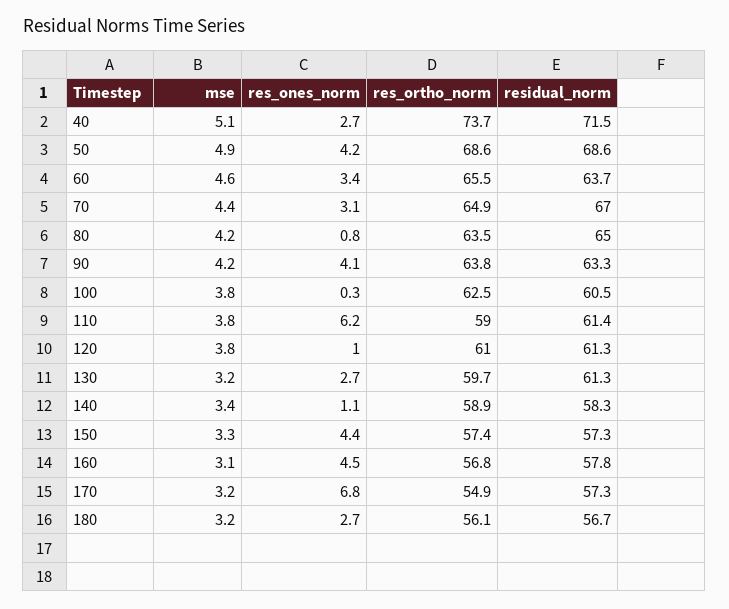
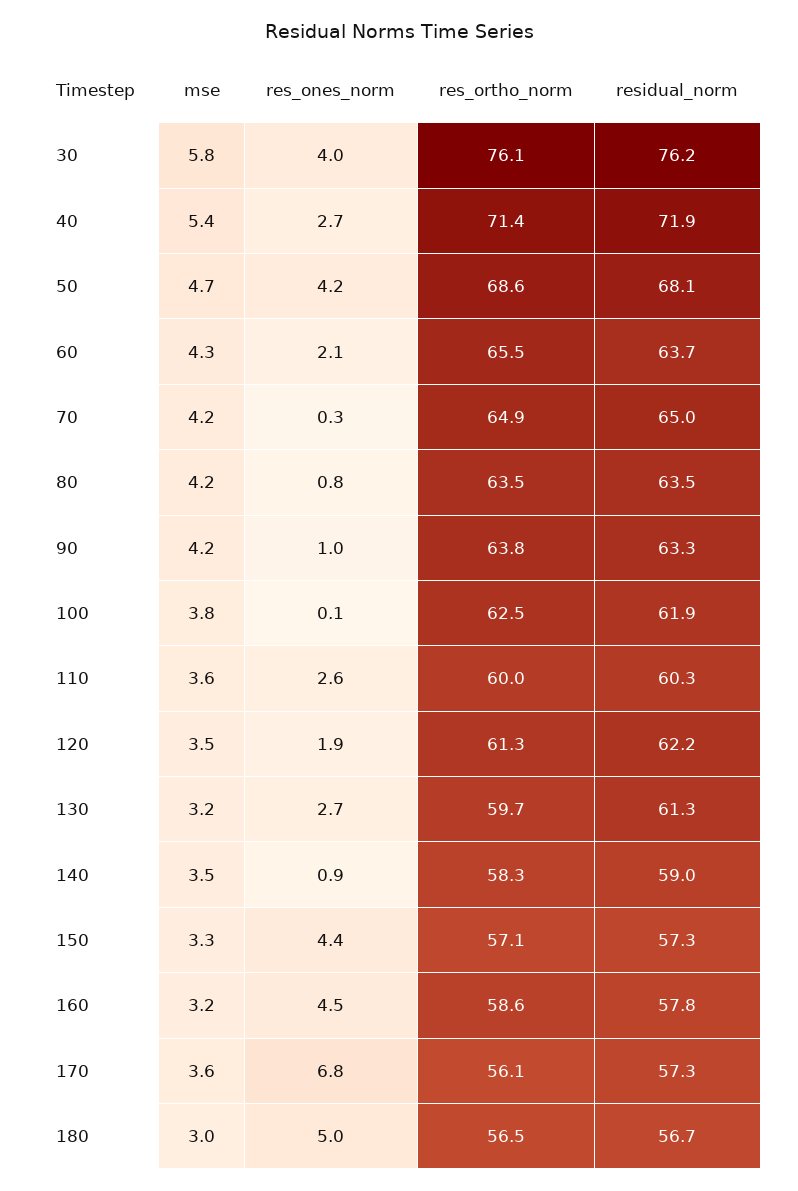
  {
    "mse": {
-     "40": 5.1,
+     "40": 5.4,
-     "50": 4.9,
+     "50": 4.7,
-     "60": 4.6,
+     "60": 4.3,
-     "70": 4.4,
+     "70": 4.2,
      "80": 4.2,
      "90": 4.2,
      "100": 3.8,
-     "110": 3.8,
+     "110": 3.6,
-     "120": 3.8,
+     "120": 3.5,
      "130": 3.2,
-     "140": 3.4,
+     "140": 3.5,
      "150": 3.3,
-     "160": 3.1,
+     "160": 3.2,
-     "170": 3.2,
+     "170": 3.6,
-     "180": 3.2
+     "180": 3,
+     "30": 5.8
    },
    "res_ones_norm": {
      "40": 2.7,
      "50": 4.2,
-     "60": 3.4,
+     "60": 2.1,
-     "70": 3.1,
+     "70": 0.3,
      "80": 0.8,
-     "90": 4.1,
+     "90": 1,
-     "100": 0.3,
+     "100": 0.1,
-     "110": 6.2,
+     "110": 2.6,
-     "120": 1,
+     "120": 1.9,
      "130": 2.7,
-     "140": 1.1,
+     "140": 0.9,
      "150": 4.4,
      "160": 4.5,
      "170": 6.8,
-     "180": 2.7
+     "180": 5,
+     "30": 4
    },
    "res_ortho_norm": {
-     "40": 73.7,
+     "40": 71.4,
      "50": 68.6,
      "60": 65.5,
      "70": 64.9,
      "80": 63.5,
      "90": 63.8,
      "100": 62.5,
-     "110": 59,
+     "110": 60,
-     "120": 61,
+     "120": 61.3,
      "130": 59.7,
-     "140": 58.9,
+     "140": 58.3,
-     "150": 57.4,
+     "150": 57.1,
-     "160": 56.8,
+     "160": 58.6,
-     "170": 54.9,
+     "170": 56.1,
-     "180": 56.1
+     "180": 56.5,
+     "30": 76.1
    },
    "residual_norm": {
-     "40": 71.5,
+     "40": 71.9,
-     "50": 68.6,
+     "50": 68.1,
      "60": 63.7,
-     "70": 67,
+     "70": 65,
-     "80": 65,
+     "80": 63.5,
      "90": 63.3,
-     "100": 60.5,
+     "100": 61.9,
-     "110": 61.4,
+     "110": 60.3,
-     "120": 61.3,
+     "120": 62.2,
      "130": 61.3,
-     "140": 58.3,
+     "140": 59,
      "150": 57.3,
      "160": 57.8,
      "170": 57.3,
-     "180": 56.7
+     "180": 56.7,
+     "30": 76.2
    }
  }

